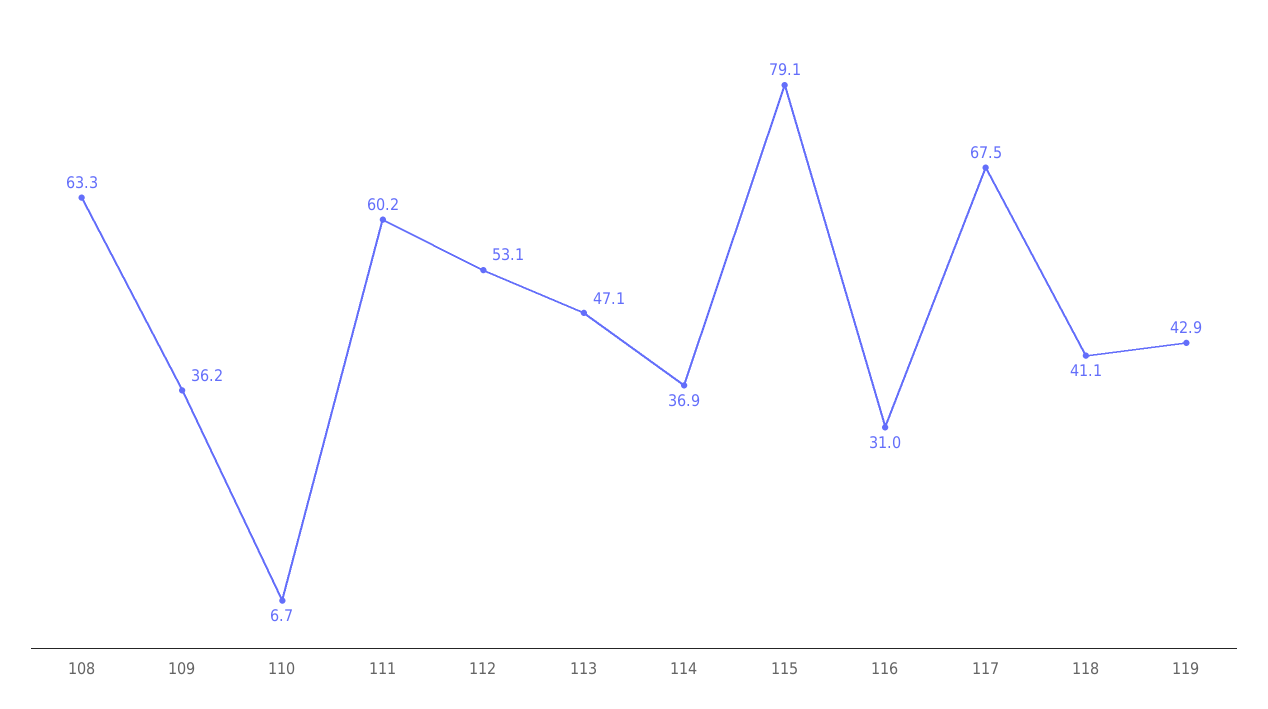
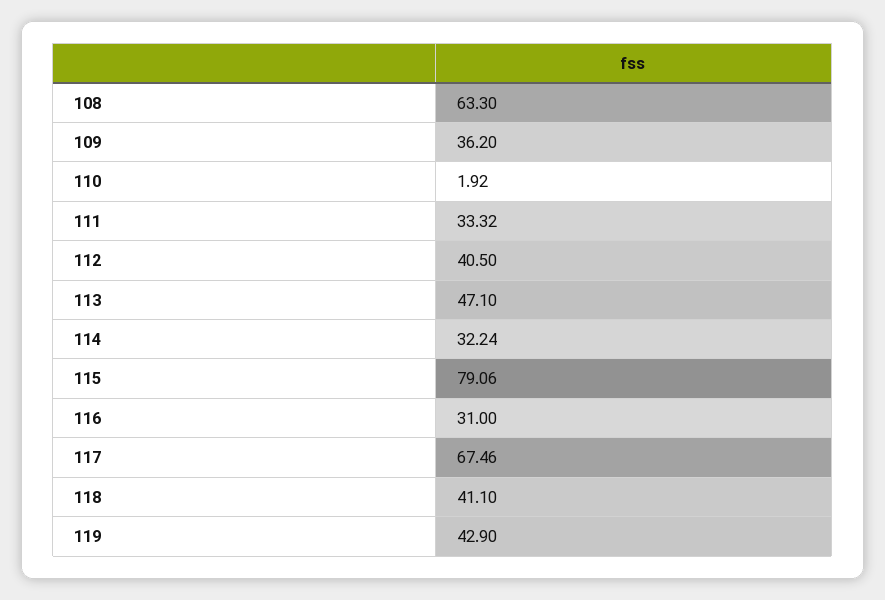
  {
    "108": 63.3,
    "109": 36.2,
-   "110": 6.7,
+   "110": 1.92,
-   "111": 60.2,
+   "111": 33.32,
-   "112": 53.1,
+   "112": 40.5,
    "113": 47.1,
-   "114": 36.9,
+   "114": 32.24,
    "115": 79.06,
    "116": 31,
    "117": 67.46,
    "118": 41.1,
    "119": 42.9
  }

